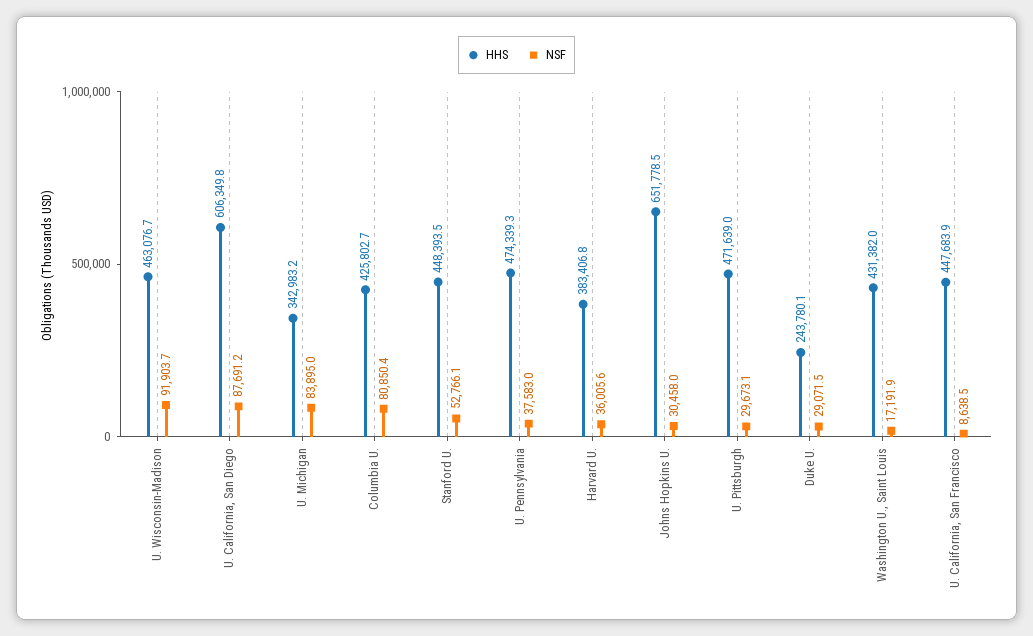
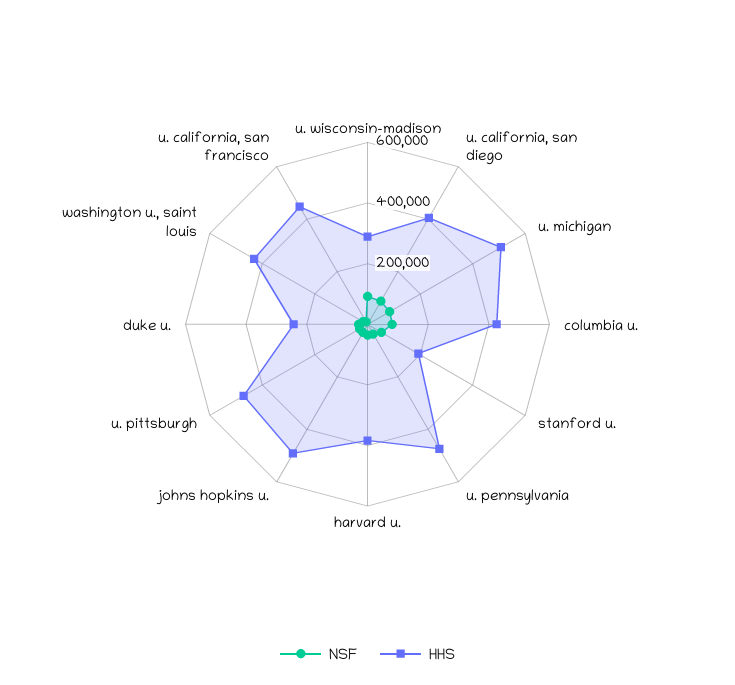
  {
    "HHS": {
-     "U. Wisconsin-Madison": 463076.7,
+     "U. Wisconsin-Madison": 300000,
-     "U. California, San Diego": 606349.8,
+     "U. California, San Diego": 400000,
-     "U. Michigan": 342983.2,
+     "U. Michigan": 500000,
      "Columbia U.": 425802.7,
-     "Stanford U.": 448393.5,
+     "Stanford U.": 200000,
      "U. Pennsylvania": 474339.3,
      "Harvard U.": 383406.8,
-     "Johns Hopkins U.": 651778.5,
+     "Johns Hopkins U.": 500000,
      "U. Pittsburgh": 471639,
      "Duke U.": 243780.1,
      "Washington U., Saint Louis": 431382,
      "U. California, San Francisco": 447683.9
    },
    "NSF": {
      "U. Wisconsin-Madison": 91903.7,
      "U. California, San Diego": 87691.2,
      "U. Michigan": 83895,
      "Columbia U.": 80850.4,
      "Stanford U.": 52766.1,
      "U. Pennsylvania": 37583,
      "Harvard U.": 36005.6,
      "Johns Hopkins U.": 30458,
      "U. Pittsburgh": 29673.1,
      "Duke U.": 29071.5,
      "Washington U., Saint Louis": 17191.9,
      "U. California, San Francisco": 8638.5
    }
  }

